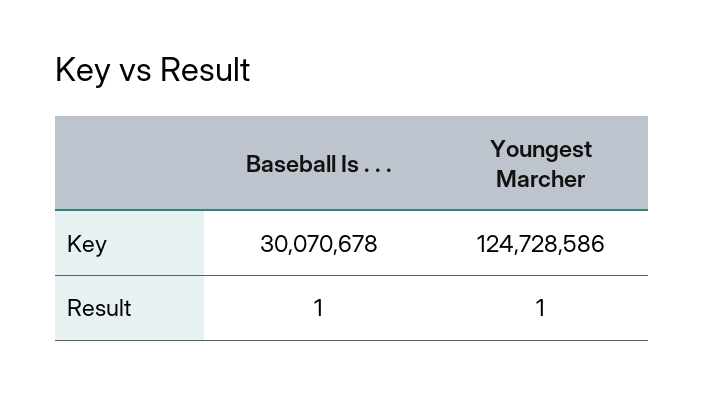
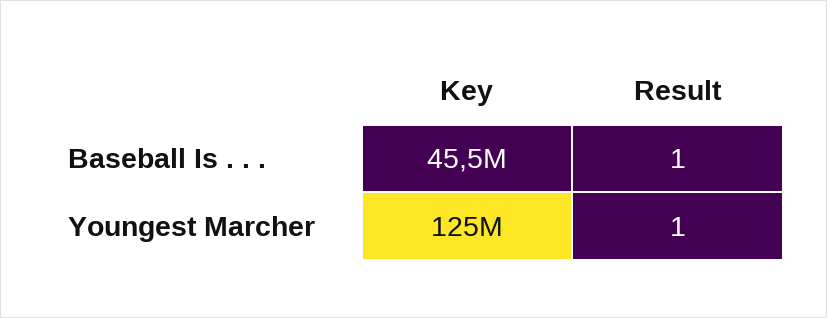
  {
    "Baseball Is . . .": {
-     "Key": 30070678,
+     "Key": 45500000,
      "Result": 1
    },
    "Youngest Marcher": {
      "Key": 124728586,
      "Result": 1
    }
  }

